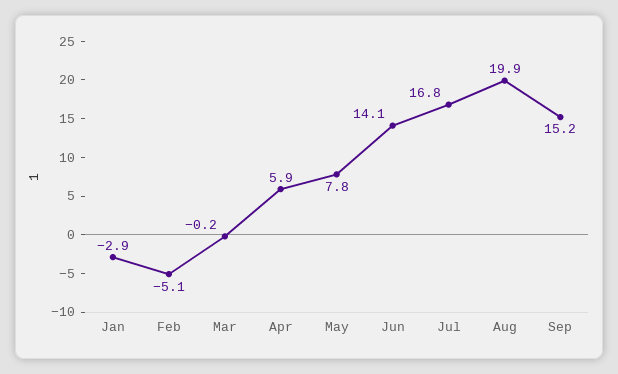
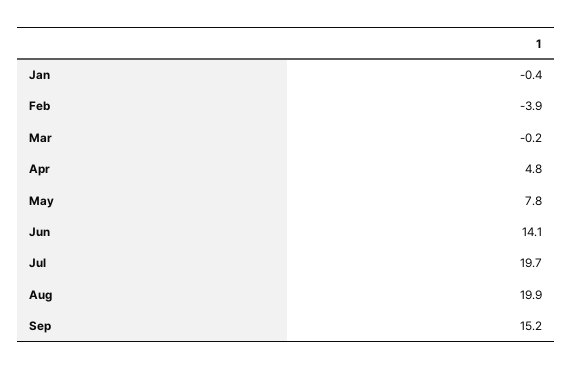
  {
-   "Jan": -2.9,
+   "Jan": -0.4,
-   "Feb": -5.1,
+   "Feb": -3.9,
    "Mar": -0.2,
-   "Apr": 5.9,
+   "Apr": 4.8,
    "May": 7.8,
    "Jun": 14.1,
-   "Jul": 16.8,
+   "Jul": 19.7,
    "Aug": 19.9,
    "Sep": 15.2
  }

